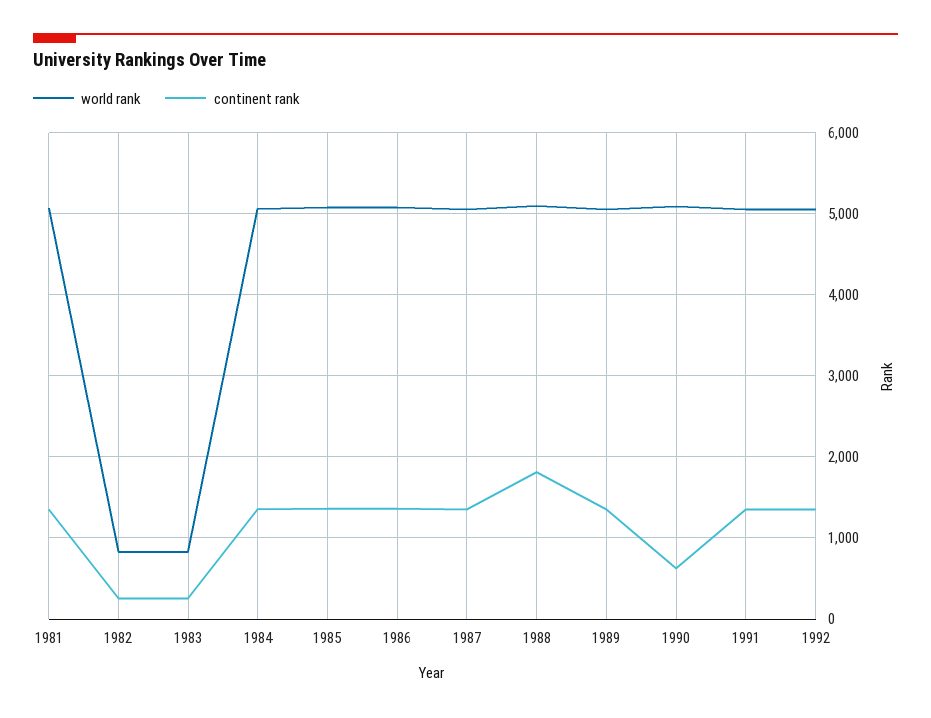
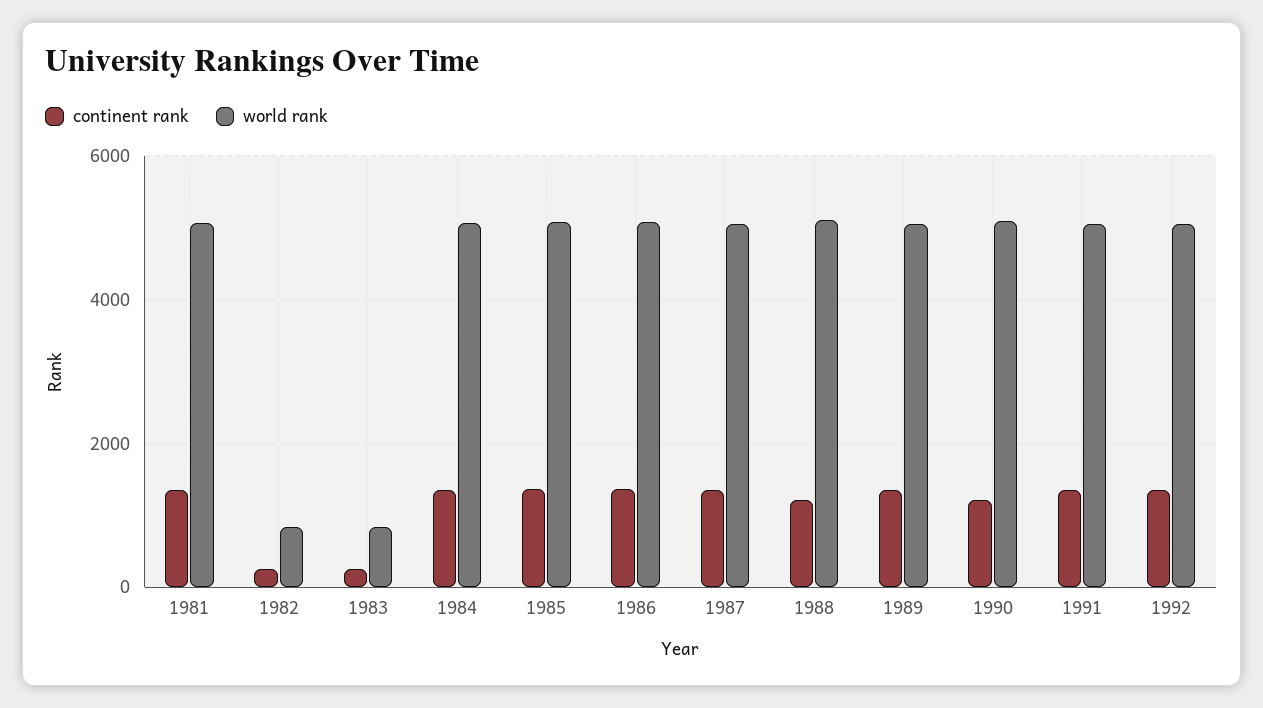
  {
    "world rank": {
      "1981": 5100,
      "1982": 800,
      "1983": 800,
      "1984": 5100,
      "1985": 5100,
      "1986": 5100,
      "1987": 5100,
      "1988": 5100,
      "1989": 5100,
      "1990": 5100,
      "1991": 5100,
      "1992": 5100
    },
    "continent rank": {
      "1981": 1400,
      "1982": 300,
      "1983": 300,
      "1984": 1400,
      "1985": 1400,
      "1986": 1400,
      "1987": 1400,
-     "1988": 1800,
+     "1988": 1200,
      "1989": 1400,
-     "1990": 600,
+     "1990": 1200,
      "1991": 1400,
      "1992": 1400
    }
  }

